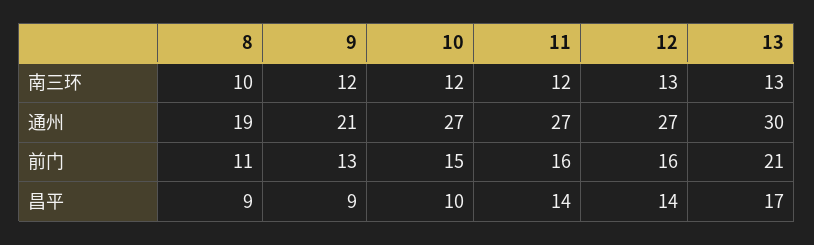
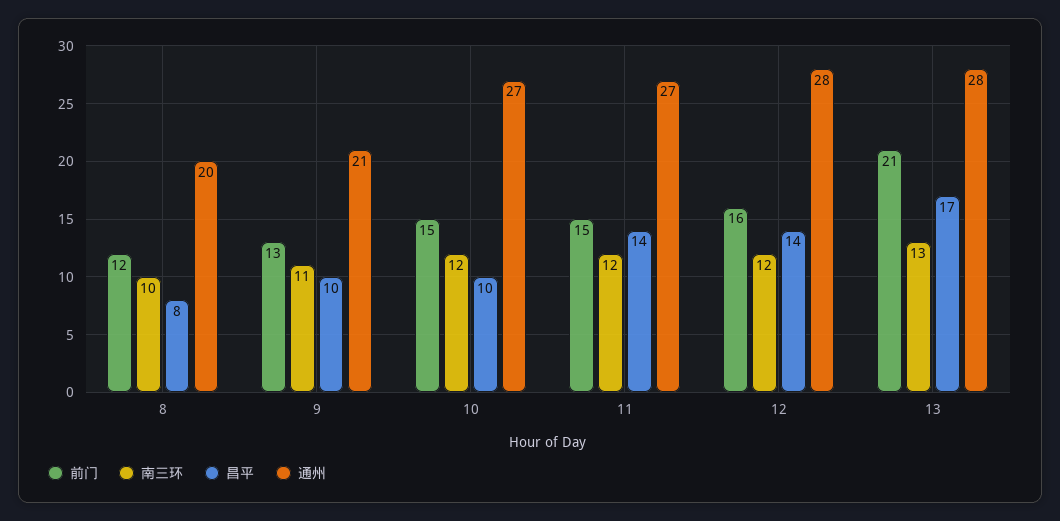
  {
    "南三环": {
      "8": 10,
-     "9": 12,
+     "9": 11,
      "10": 12,
      "11": 12,
-     "12": 13,
+     "12": 12,
      "13": 13
    },
    "通州": {
-     "8": 19,
+     "8": 20,
      "9": 21,
      "10": 27,
      "11": 27,
-     "12": 27,
+     "12": 28,
-     "13": 30
+     "13": 28
    },
    "前门": {
-     "8": 11,
+     "8": 12,
      "9": 13,
      "10": 15,
-     "11": 16,
+     "11": 15,
      "12": 16,
      "13": 21
    },
    "昌平": {
-     "8": 9,
+     "8": 8,
-     "9": 9,
+     "9": 10,
      "10": 10,
      "11": 14,
      "12": 14,
      "13": 17
    }
  }

